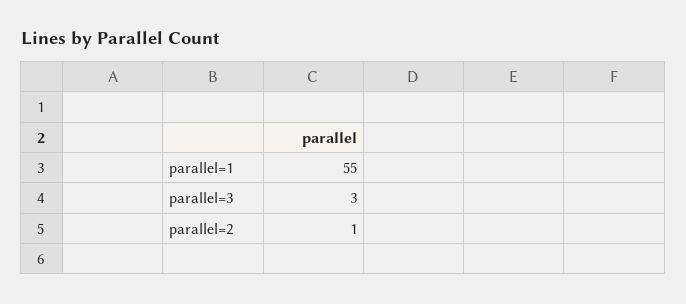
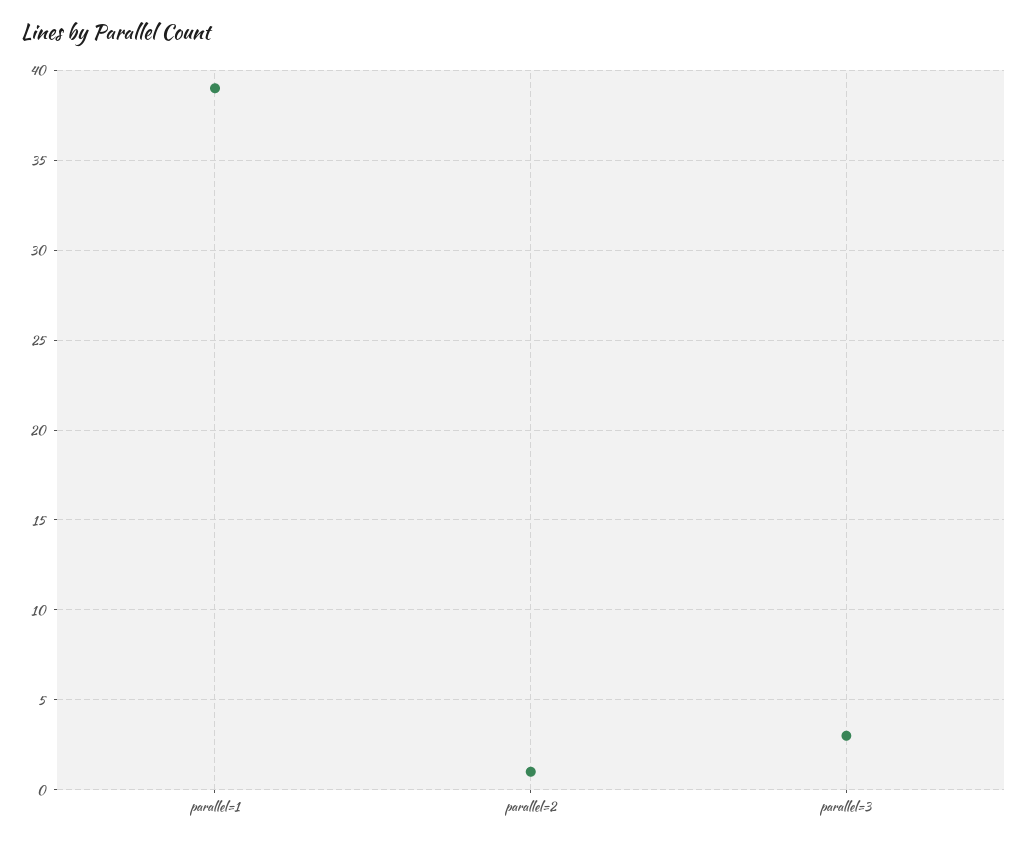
  {
-   "parallel=1": 55,
+   "parallel=1": 39,
    "parallel=3": 3,
    "parallel=2": 1
  }

